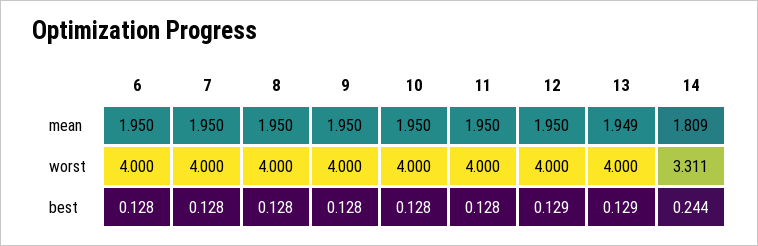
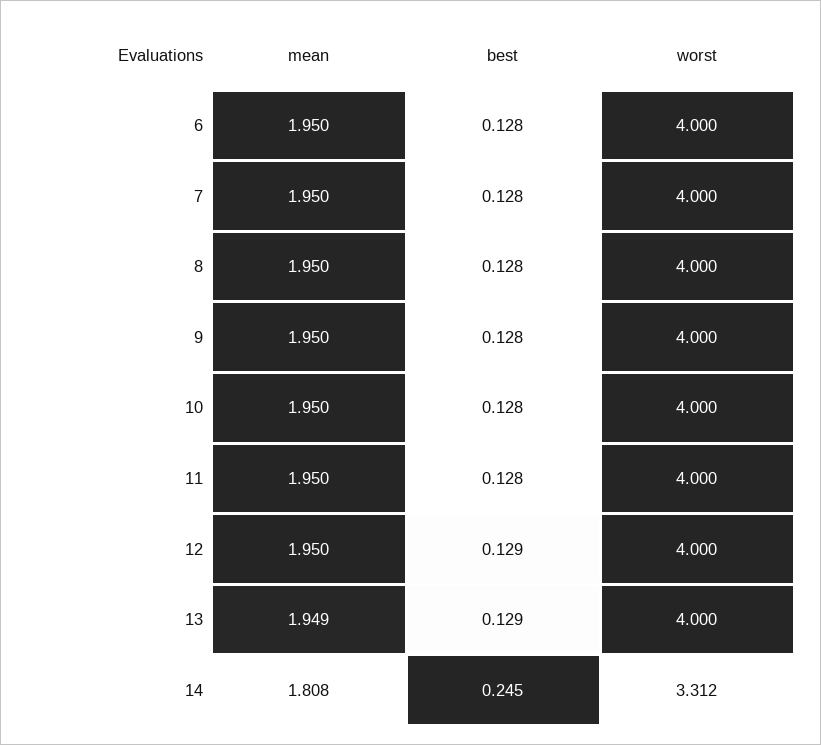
  {
    "6": {
      "mean": 1.95,
      "worst": 4,
      "best": 0.128
    },
    "7": {
      "mean": 1.95,
      "worst": 4,
      "best": 0.128
    },
    "8": {
      "mean": 1.95,
      "worst": 4,
      "best": 0.128
    },
    "9": {
      "mean": 1.95,
      "worst": 4,
      "best": 0.128
    },
    "10": {
      "mean": 1.95,
      "worst": 4,
      "best": 0.128
    },
    "11": {
      "mean": 1.95,
      "worst": 4,
      "best": 0.128
    },
    "12": {
      "mean": 1.95,
      "worst": 4,
      "best": 0.129
    },
    "13": {
      "mean": 1.949,
      "worst": 4,
      "best": 0.129
    },
    "14": {
-     "mean": 1.809,
+     "mean": 1.808,
-     "worst": 3.311,
+     "worst": 3.312,
-     "best": 0.244
+     "best": 0.245
    }
  }

